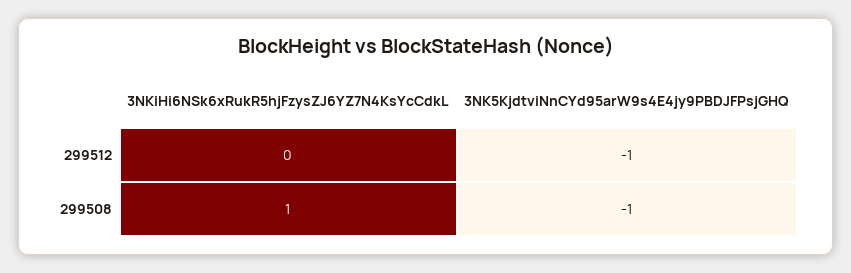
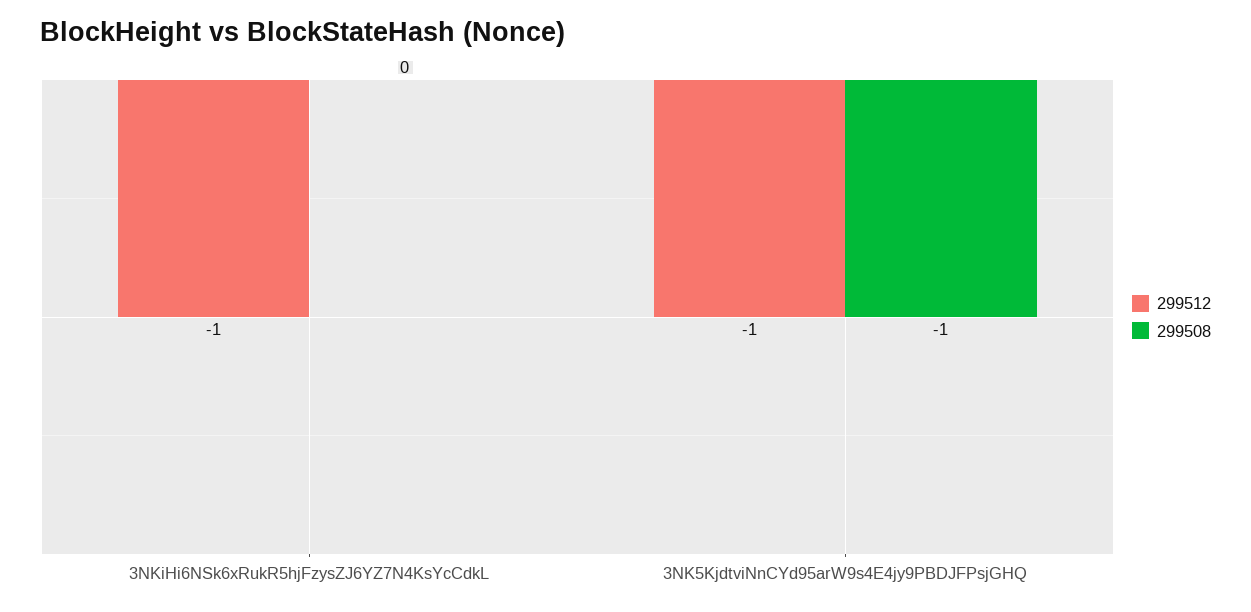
  {
    "299512": {
-     "3NKiHi6NSk6xRukR5hjFzysZJ6YZ7N4KsYcCdkL": 0,
+     "3NKiHi6NSk6xRukR5hjFzysZJ6YZ7N4KsYcCdkL": -1,
      "3NK5KjdtviNnCYd95arW9s4E4jy9PBDJFPsjGHQ": -1
    },
    "299508": {
-     "3NKiHi6NSk6xRukR5hjFzysZJ6YZ7N4KsYcCdkL": 1,
+     "3NKiHi6NSk6xRukR5hjFzysZJ6YZ7N4KsYcCdkL": 0,
      "3NK5KjdtviNnCYd95arW9s4E4jy9PBDJFPsjGHQ": -1
    }
  }

